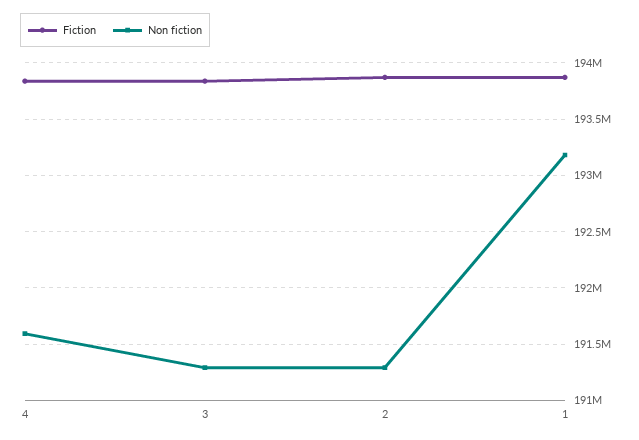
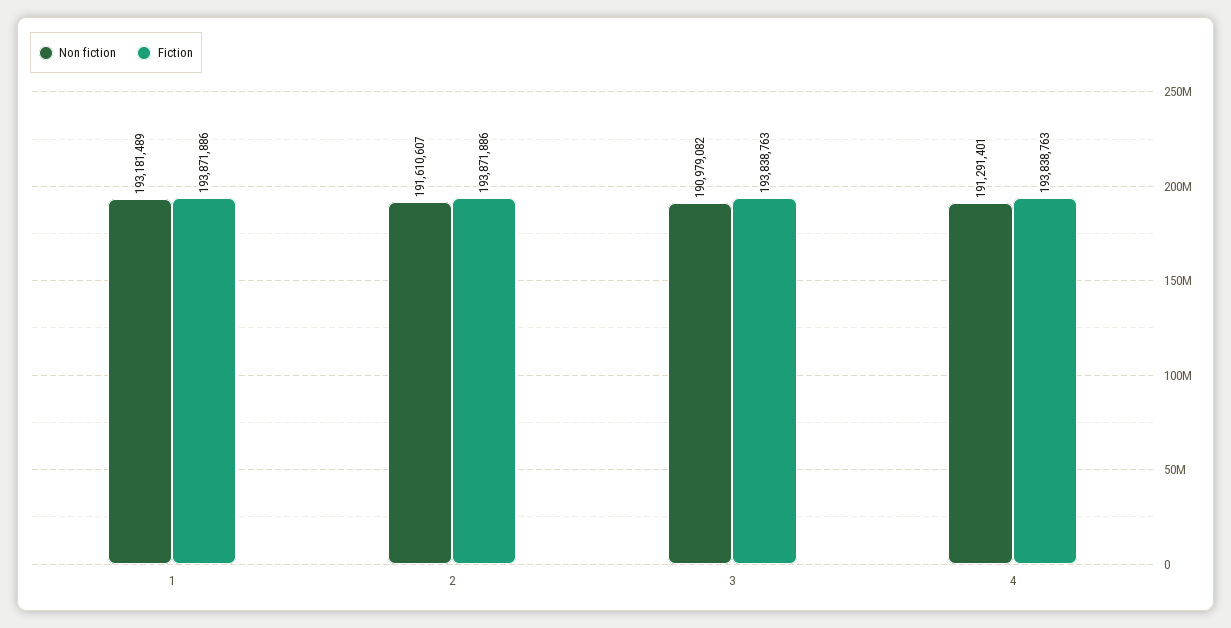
  {
    "Fiction": {
      "4": 193838763,
      "3": 193838763,
      "2": 193871886,
      "1": 193871886
    },
    "Non fiction": {
-     "4": 191600000,
+     "4": 191291401,
-     "3": 191300000,
+     "3": 190979082,
-     "2": 191300000,
+     "2": 191610607,
      "1": 193181489
    }
  }

